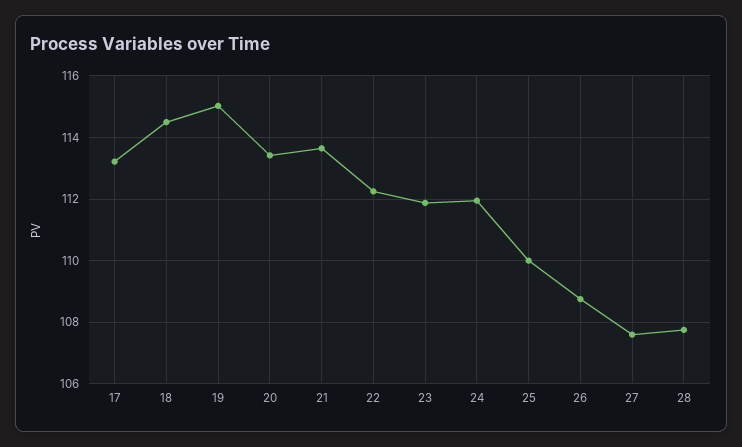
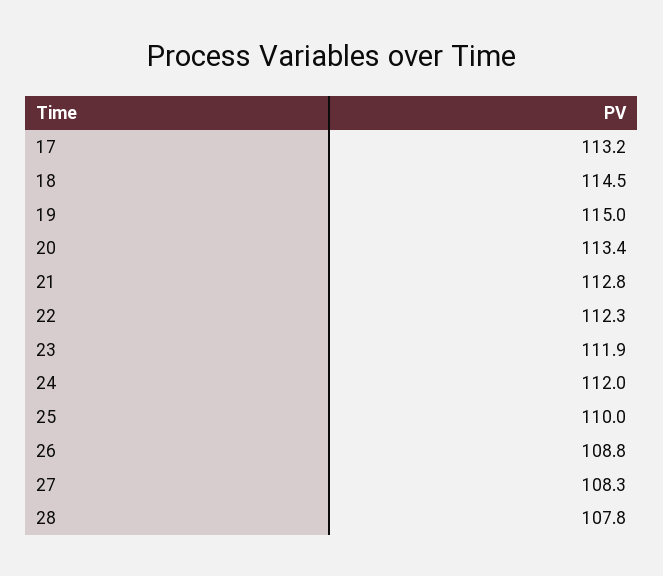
  {
    "17": 113.2,
    "18": 114.5,
    "19": 115,
    "20": 113.4,
-   "21": 113.6,
+   "21": 112.8,
    "22": 112.3,
    "23": 111.9,
    "24": 112,
    "25": 110,
    "26": 108.8,
-   "27": 107.6,
+   "27": 108.3,
    "28": 107.8
  }

